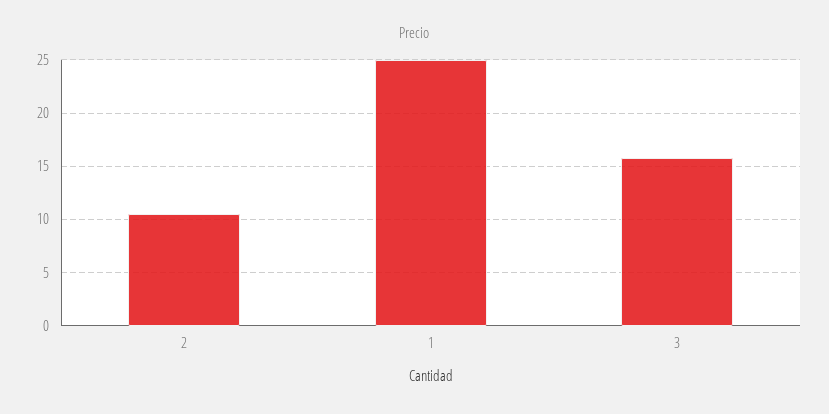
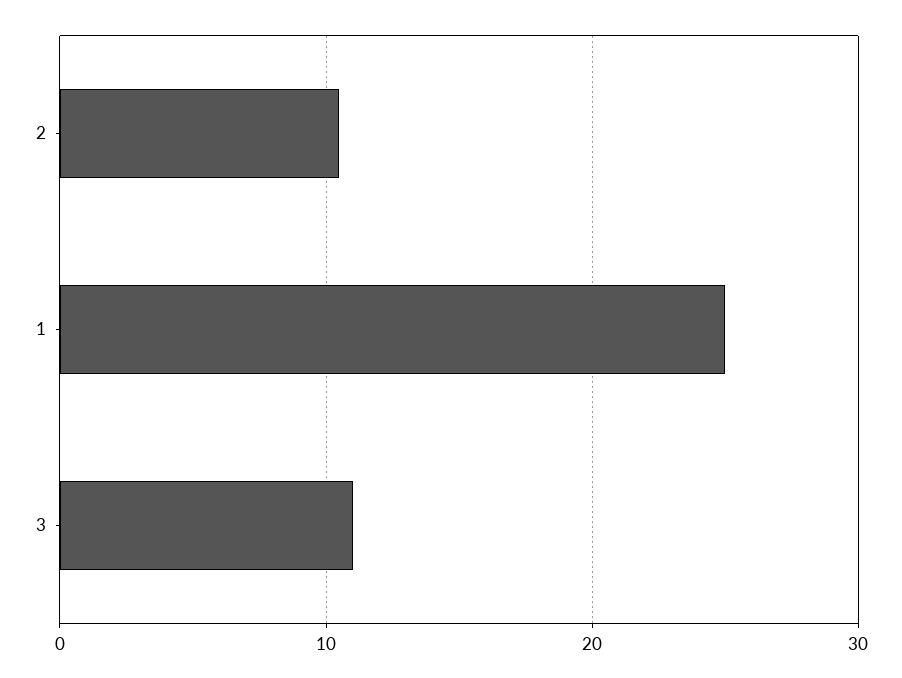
  {
    "2": 11,
    "1": 25,
-   "3": 16
+   "3": 11
  }

